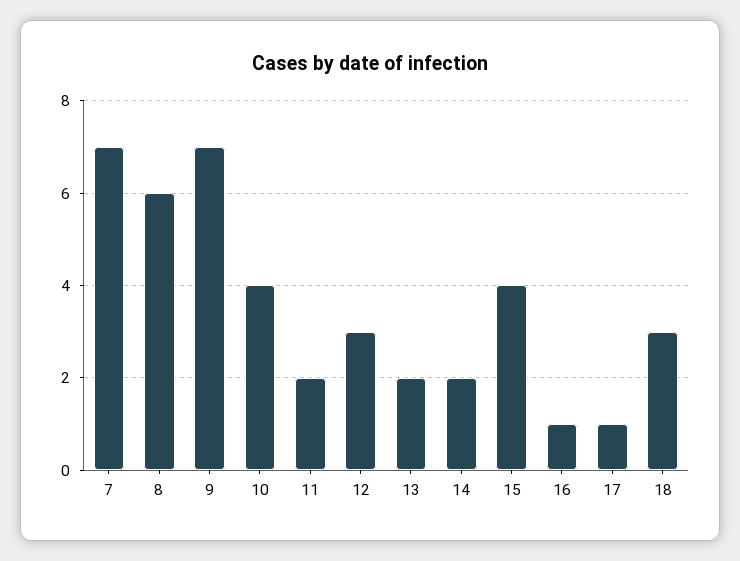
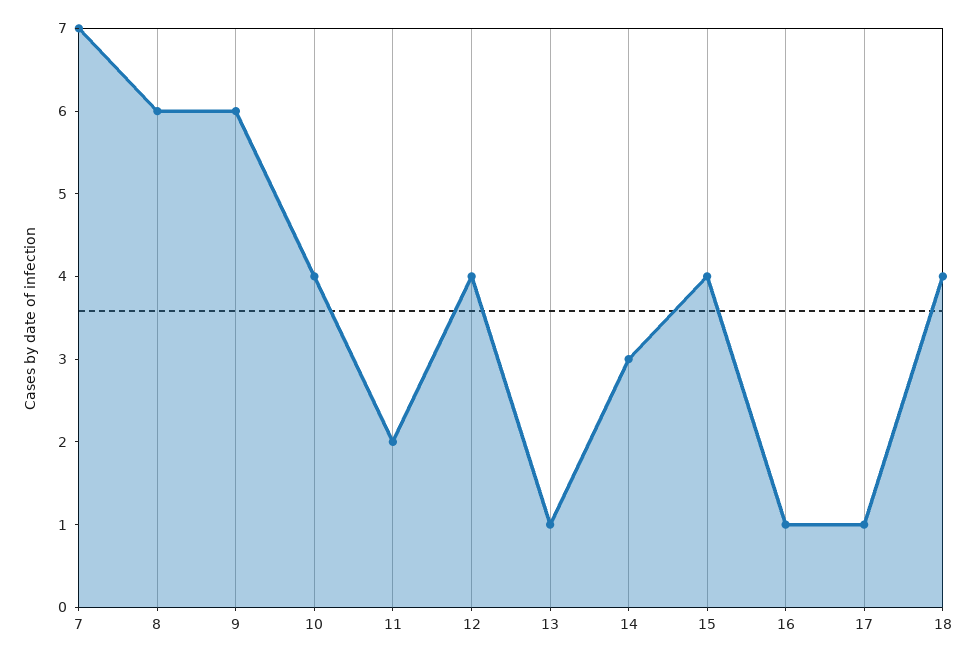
  {
    "7": 7,
    "8": 6,
-   "9": 7,
+   "9": 6,
    "10": 4,
    "11": 2,
-   "12": 3,
+   "12": 4,
-   "13": 2,
+   "13": 1,
-   "14": 2,
+   "14": 3,
    "15": 4,
    "16": 1,
    "17": 1,
-   "18": 3
+   "18": 4
  }

